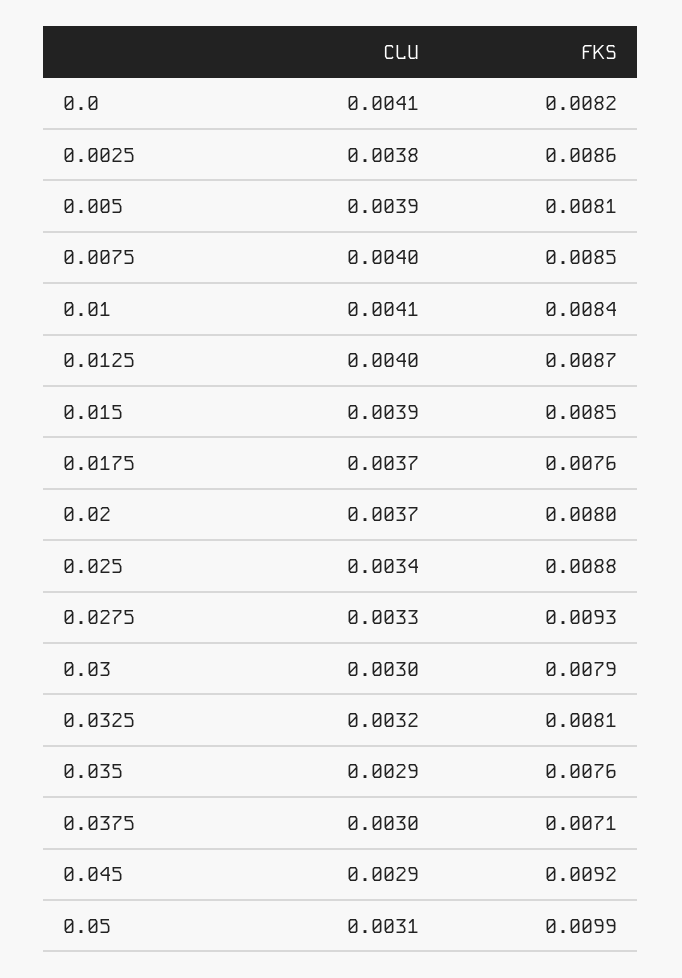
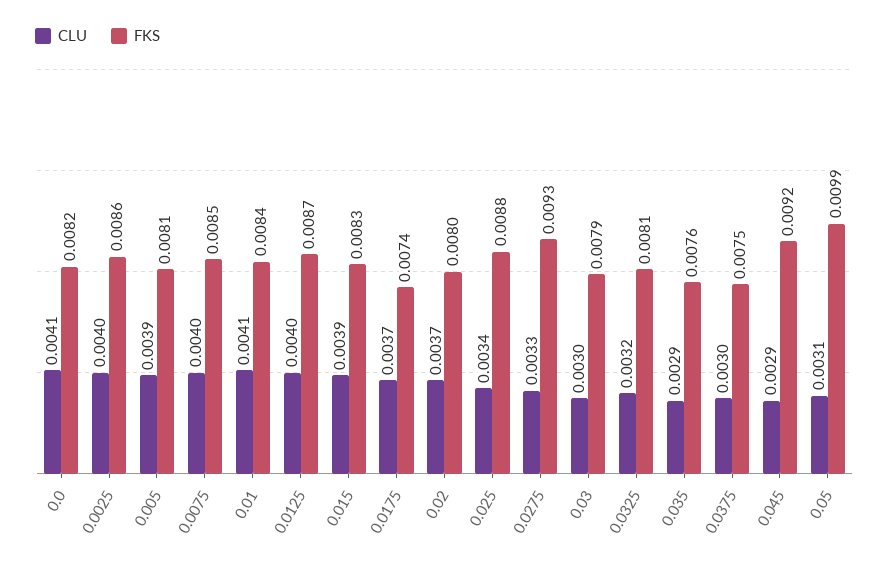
  {
    "CLU": {
      "0.0": 0.0041,
-     "0.0025": 0.0038,
+     "0.0025": 0.004,
      "0.005": 0.0039,
      "0.0075": 0.004,
      "0.01": 0.0041,
      "0.0125": 0.004,
      "0.015": 0.0039,
      "0.0175": 0.0037,
      "0.02": 0.0037,
      "0.025": 0.0034,
      "0.0275": 0.0033,
      "0.03": 0.003,
      "0.0325": 0.0032,
      "0.035": 0.0029,
      "0.0375": 0.003,
      "0.045": 0.0029,
      "0.05": 0.0031
    },
    "FKS": {
      "0.0": 0.0082,
      "0.0025": 0.0086,
      "0.005": 0.0081,
      "0.0075": 0.0085,
      "0.01": 0.0084,
      "0.0125": 0.0087,
-     "0.015": 0.0085,
+     "0.015": 0.0083,
-     "0.0175": 0.0076,
+     "0.0175": 0.0074,
      "0.02": 0.008,
      "0.025": 0.0088,
      "0.0275": 0.0093,
      "0.03": 0.0079,
      "0.0325": 0.0081,
      "0.035": 0.0076,
-     "0.0375": 0.0071,
+     "0.0375": 0.0075,
      "0.045": 0.0092,
      "0.05": 0.0099
    }
  }

